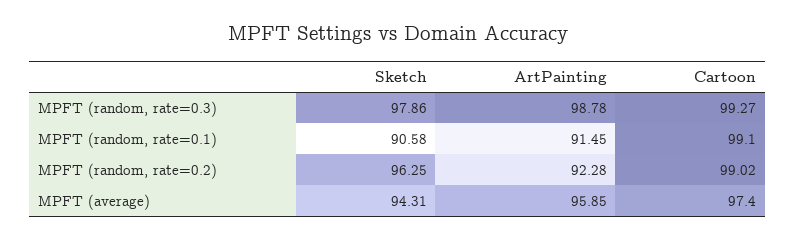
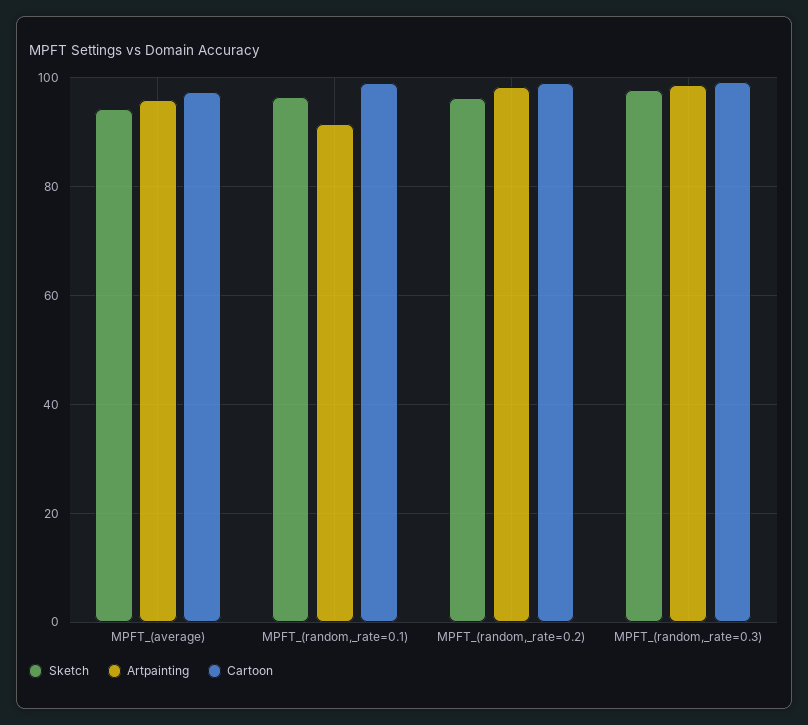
  {
    "Sketch": {
      "MPFT (random, rate=0.3)": 97.86,
-     "MPFT (random, rate=0.1)": 90.58,
+     "MPFT (random, rate=0.1)": 96,
      "MPFT (random, rate=0.2)": 96.25,
      "MPFT (average)": 94.31
    },
    "ArtPainting": {
      "MPFT (random, rate=0.3)": 98.78,
      "MPFT (random, rate=0.1)": 91.45,
-     "MPFT (random, rate=0.2)": 92.28,
+     "MPFT (random, rate=0.2)": 98,
      "MPFT (average)": 95.85
    },
    "Cartoon": {
      "MPFT (random, rate=0.3)": 99.27,
      "MPFT (random, rate=0.1)": 99.1,
      "MPFT (random, rate=0.2)": 99.02,
      "MPFT (average)": 97.4
    }
  }

